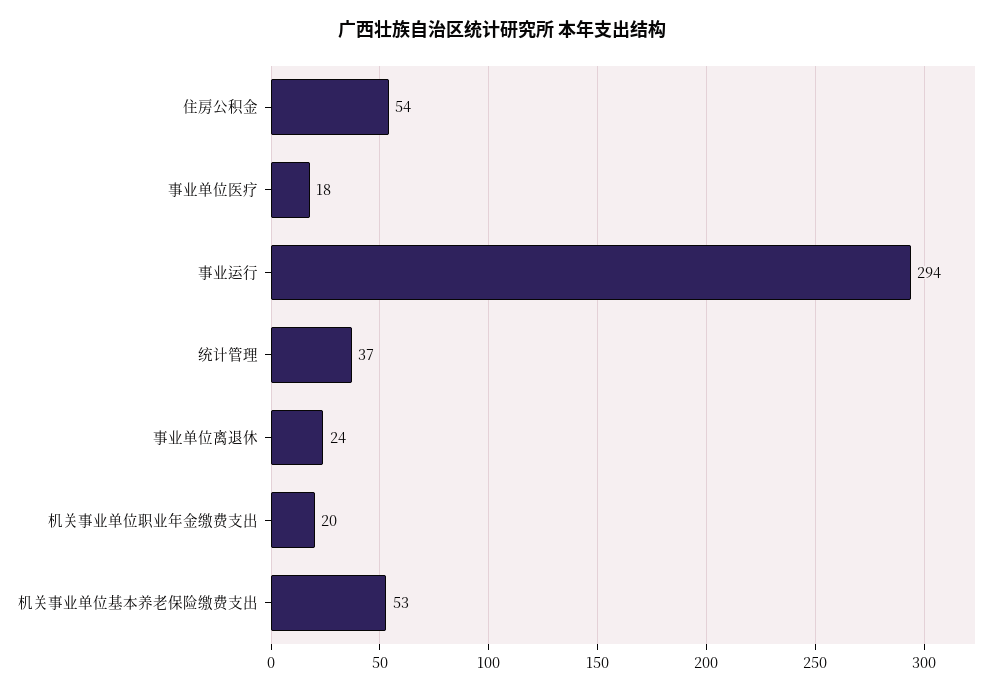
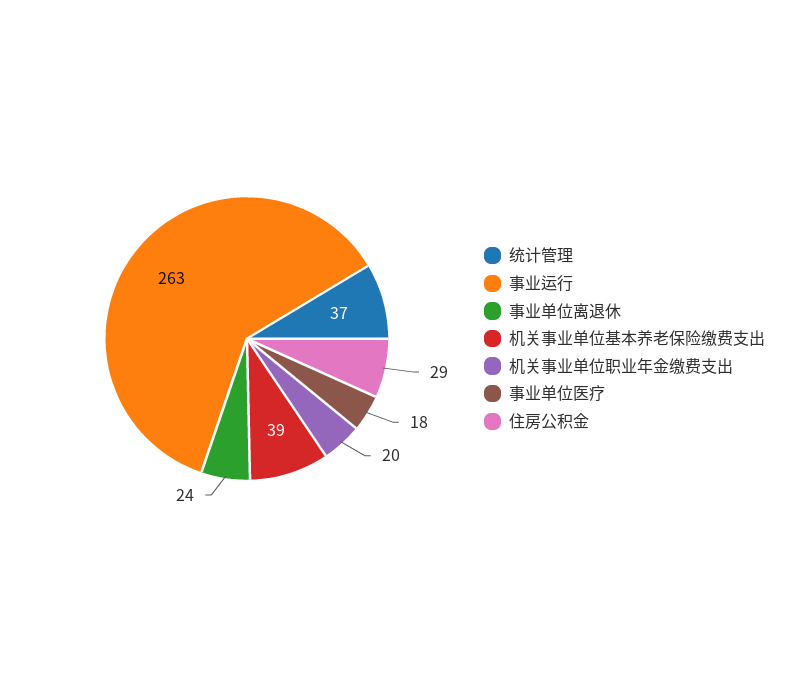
  {
-   "住房公积金": 54,
+   "住房公积金": 29,
    "事业单位医疗": 18,
-   "事业运行": 294,
+   "事业运行": 263,
    "统计管理": 37,
    "事业单位离退休": 24,
    "机关事业单位职业年金缴费支出": 20,
-   "机关事业单位基本养老保险缴费支出": 53
+   "机关事业单位基本养老保险缴费支出": 39
  }

